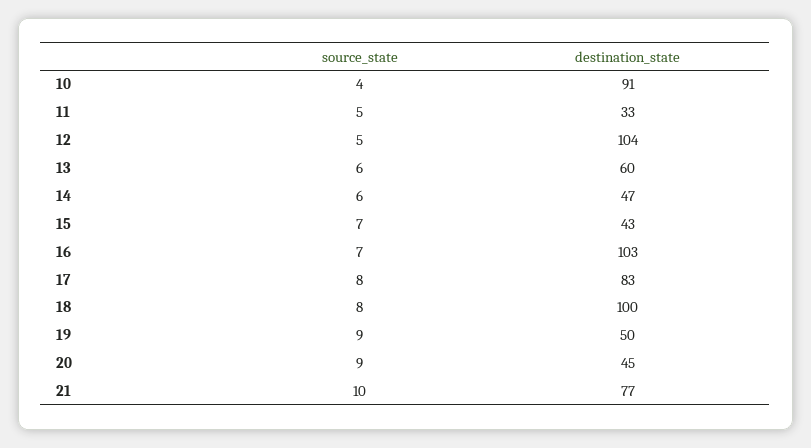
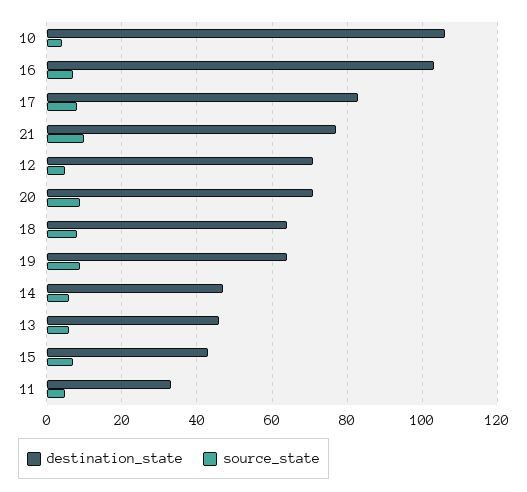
  {
    "source_state": {
      "10": 4,
      "11": 5,
      "12": 5,
      "13": 6,
      "14": 6,
      "15": 7,
      "16": 7,
      "17": 8,
      "18": 8,
      "19": 9,
      "20": 9,
      "21": 10
    },
    "destination_state": {
-     "10": 91,
+     "10": 105,
      "11": 33,
-     "12": 104,
+     "12": 70,
-     "13": 60,
+     "13": 45,
      "14": 47,
      "15": 43,
      "16": 103,
      "17": 83,
-     "18": 100,
+     "18": 65,
-     "19": 50,
+     "19": 65,
-     "20": 45,
+     "20": 70,
      "21": 77
    }
  }

